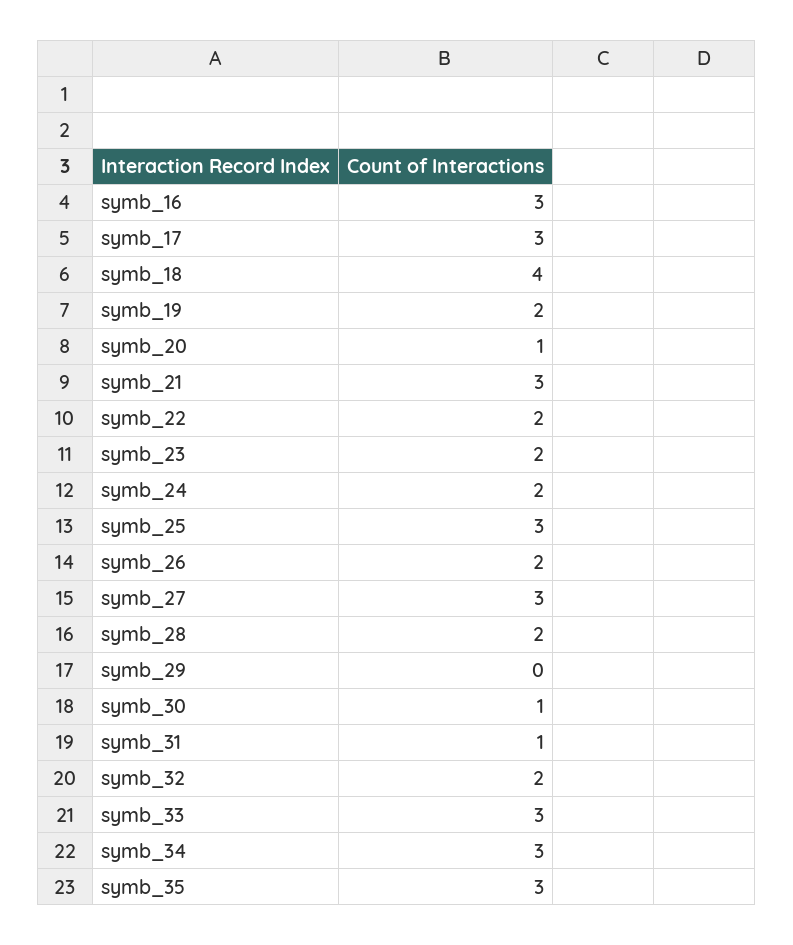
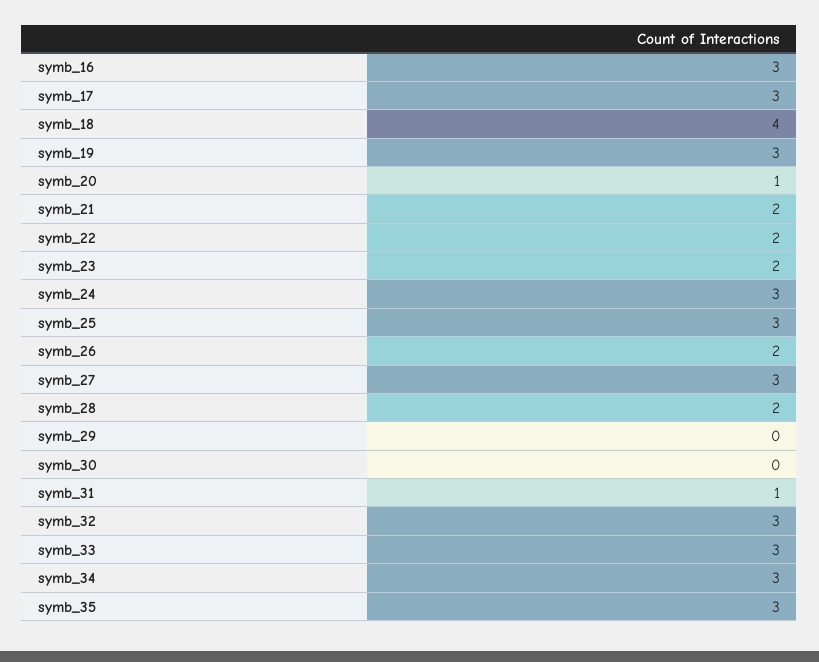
  {
    "symb_16": 3,
    "symb_17": 3,
    "symb_18": 4,
-   "symb_19": 2,
+   "symb_19": 3,
    "symb_20": 1,
-   "symb_21": 3,
+   "symb_21": 2,
    "symb_22": 2,
    "symb_23": 2,
-   "symb_24": 2,
+   "symb_24": 3,
    "symb_25": 3,
    "symb_26": 2,
    "symb_27": 3,
    "symb_28": 2,
    "symb_29": 0,
-   "symb_30": 1,
+   "symb_30": 0,
    "symb_31": 1,
-   "symb_32": 2,
+   "symb_32": 3,
    "symb_33": 3,
    "symb_34": 3,
    "symb_35": 3
  }

